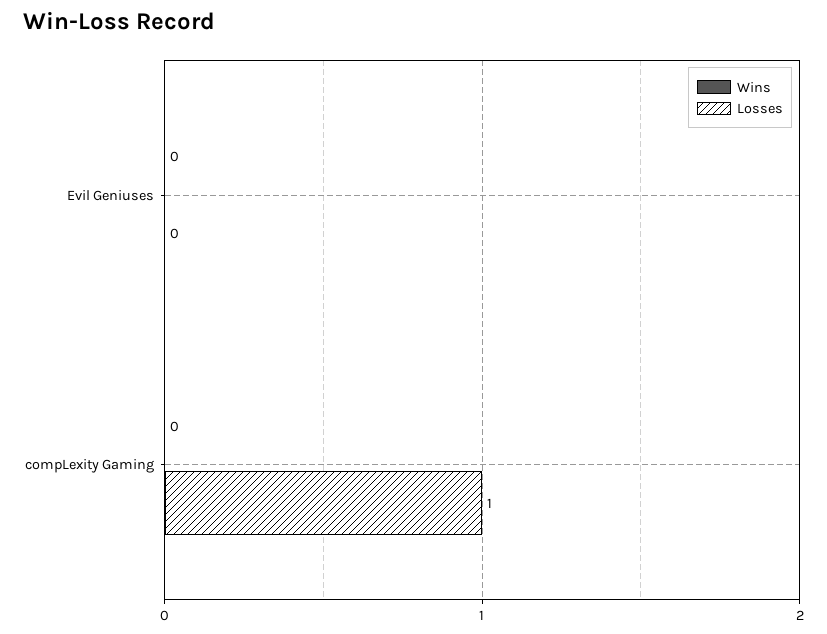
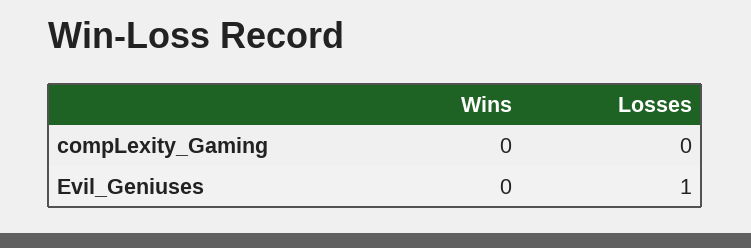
  {
    "Wins": {
      "Evil Geniuses": 0,
      "compLexity Gaming": 0
    },
    "Losses": {
-     "Evil Geniuses": 0,
+     "Evil Geniuses": 1,
-     "compLexity Gaming": 1
+     "compLexity Gaming": 0
    }
  }

